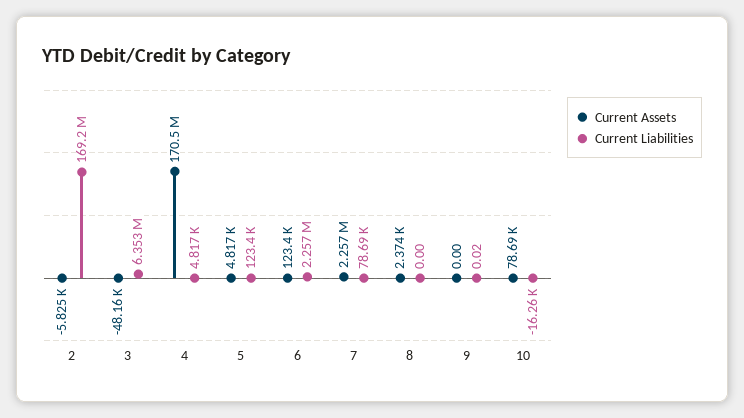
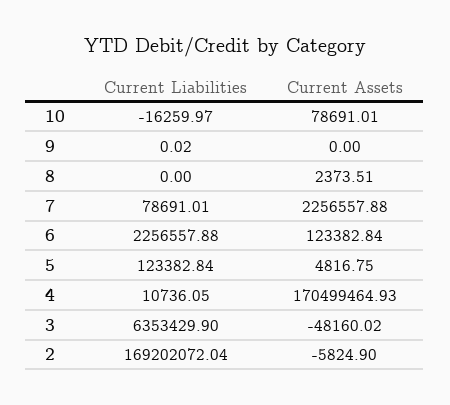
  {
    "Current Assets": {
      "2": -5824.9,
      "3": -48160.02,
      "4": 170499464.93,
      "5": 4816.75,
      "6": 123382.84,
      "7": 2256557.88,
      "8": 2373.51,
      "9": 0,
      "10": 78691.01
    },
    "Current Liabilities": {
      "2": 169202072.04,
      "3": 6353429.9,
-     "4": 4817,
+     "4": 10736.05,
      "5": 123382.84,
      "6": 2256557.88,
      "7": 78691.01,
      "8": 0,
      "9": 0.02,
      "10": -16259.97
    }
  }

